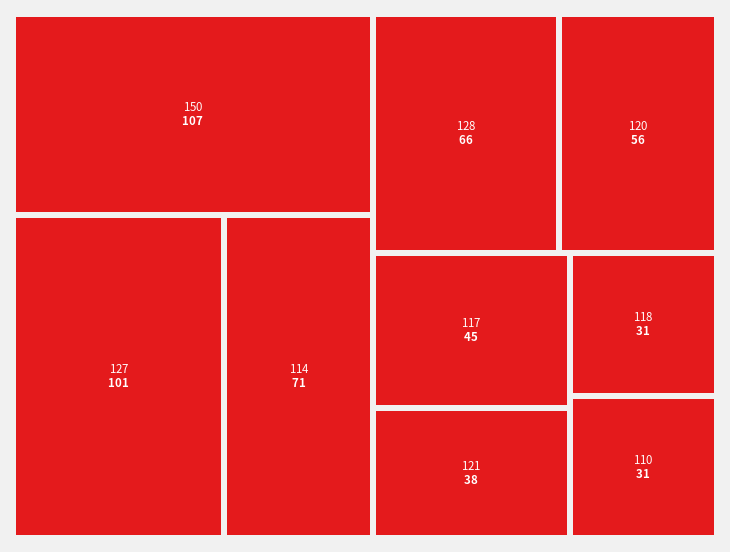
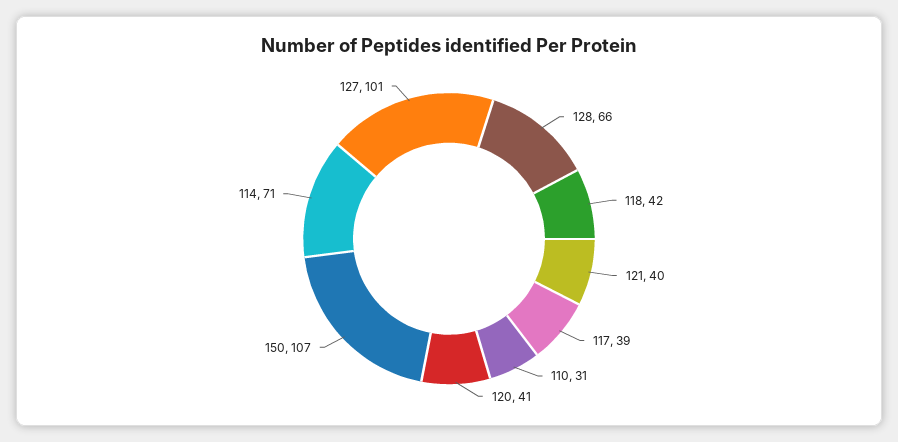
  {
    "150": 107,
    "127": 101,
    "114": 71,
    "128": 66,
-   "120": 56,
+   "120": 41,
-   "117": 45,
+   "117": 39,
-   "121": 38,
+   "121": 40,
-   "118": 31,
+   "118": 42,
    "110": 31
  }

